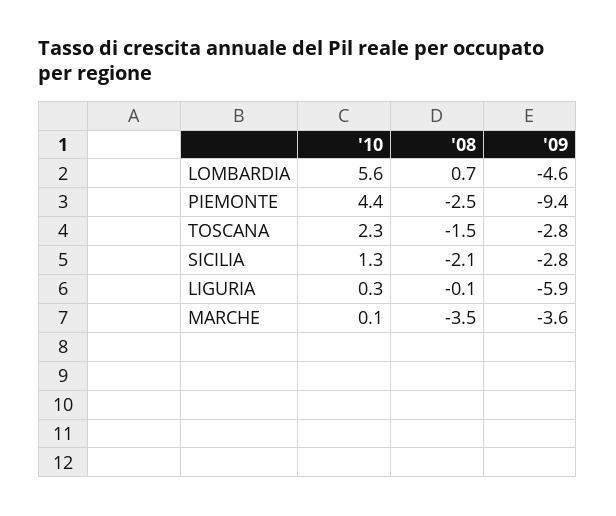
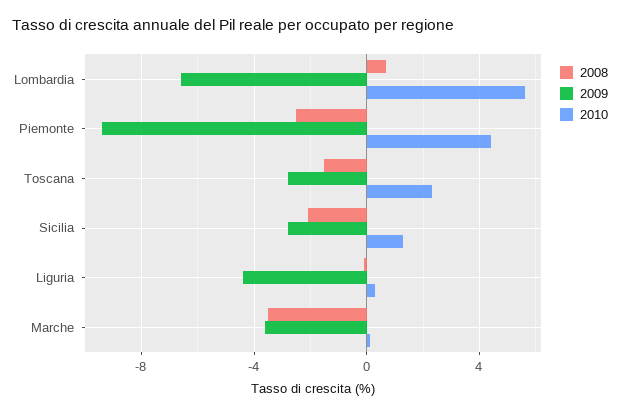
  {
    "'10": {
      "LOMBARDIA": 5.6,
      "PIEMONTE": 4.4,
      "TOSCANA": 2.3,
      "SICILIA": 1.3,
      "LIGURIA": 0.3,
      "MARCHE": 0.1
    },
    "'08": {
      "LOMBARDIA": 0.7,
      "PIEMONTE": -2.5,
      "TOSCANA": -1.5,
      "SICILIA": -2.1,
      "LIGURIA": -0.1,
      "MARCHE": -3.5
    },
    "'09": {
-     "LOMBARDIA": -4.6,
+     "LOMBARDIA": -6.5,
      "PIEMONTE": -9.4,
      "TOSCANA": -2.8,
      "SICILIA": -2.8,
-     "LIGURIA": -5.9,
+     "LIGURIA": -4.5,
      "MARCHE": -3.6
    }
  }

